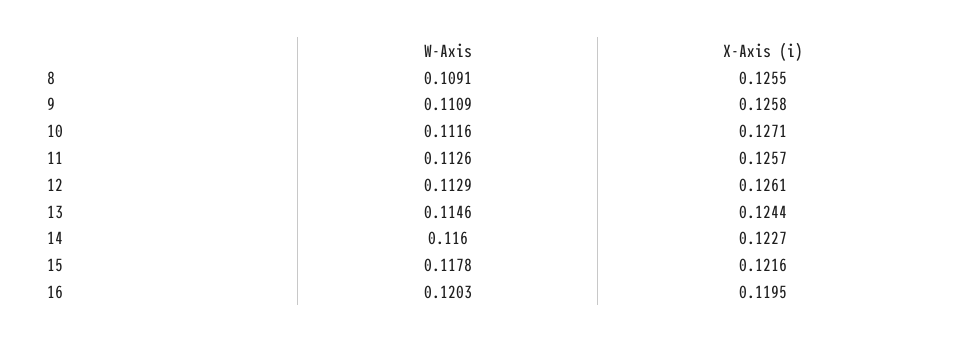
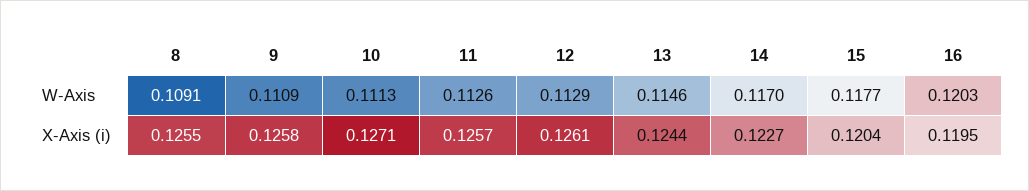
  {
    "W-Axis": {
      "8": 0.1091,
      "9": 0.1109,
-     "10": 0.1116,
+     "10": 0.1113,
      "11": 0.1126,
      "12": 0.1129,
      "13": 0.1146,
-     "14": 0.116,
+     "14": 0.117,
-     "15": 0.1178,
+     "15": 0.1177,
      "16": 0.1203
    },
    "X-Axis (i)": {
      "8": 0.1255,
      "9": 0.1258,
      "10": 0.1271,
      "11": 0.1257,
      "12": 0.1261,
      "13": 0.1244,
      "14": 0.1227,
-     "15": 0.1216,
+     "15": 0.1204,
      "16": 0.1195
    }
  }

